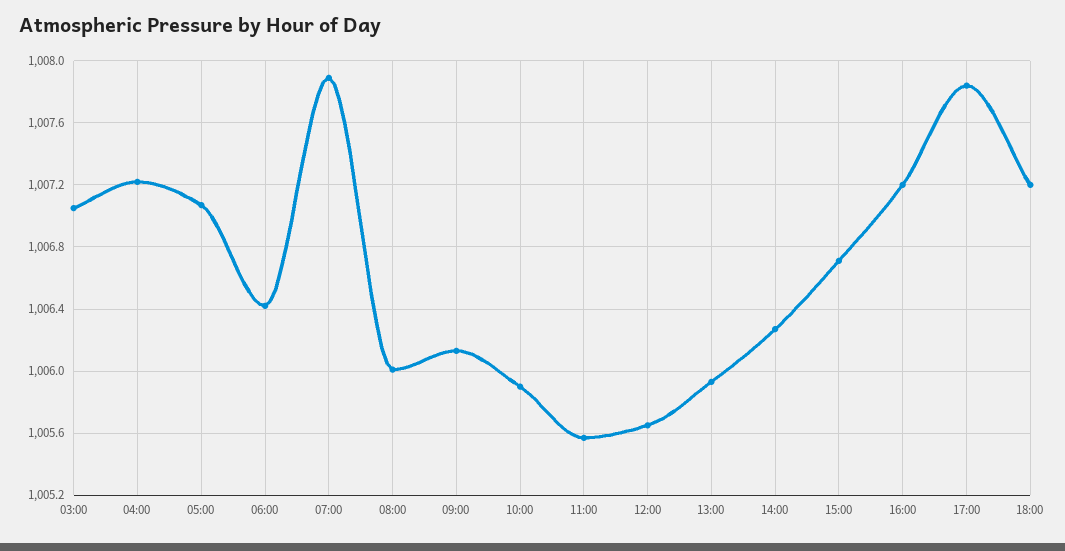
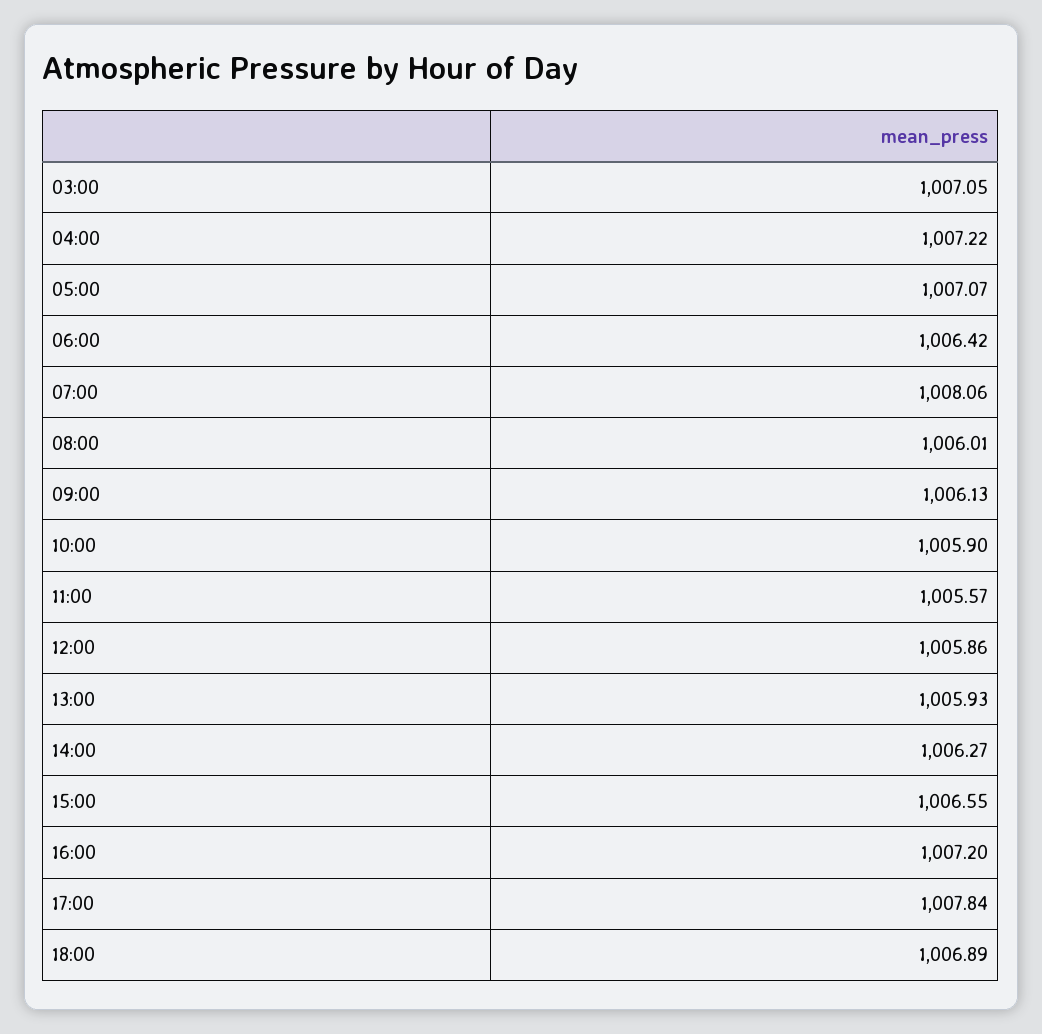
  {
    "03:00": 1007.05,
    "04:00": 1007.22,
    "05:00": 1007.07,
    "06:00": 1006.42,
-   "07:00": 1007.9,
+   "07:00": 1008.06,
    "08:00": 1006.01,
    "09:00": 1006.13,
    "10:00": 1005.9,
    "11:00": 1005.57,
-   "12:00": 1005.65,
+   "12:00": 1005.86,
    "13:00": 1005.93,
    "14:00": 1006.27,
-   "15:00": 1006.7,
+   "15:00": 1006.55,
    "16:00": 1007.2,
    "17:00": 1007.84,
-   "18:00": 1007.2
+   "18:00": 1006.89
  }

